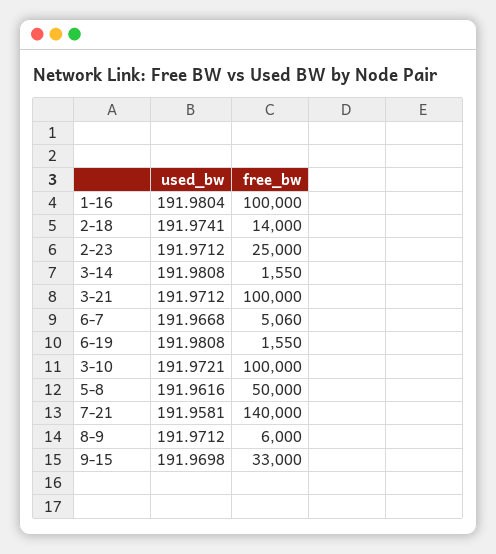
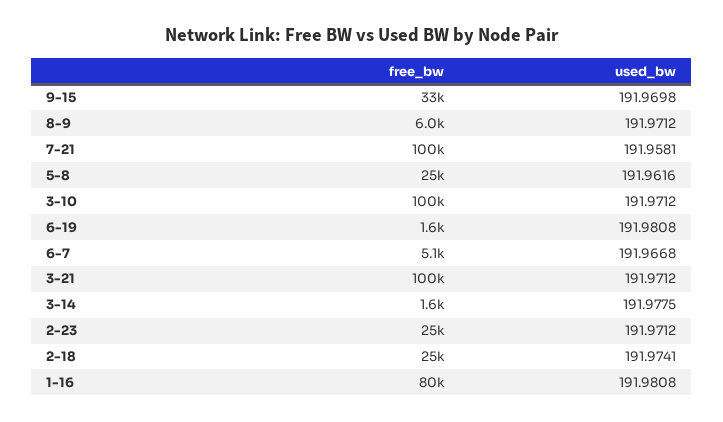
  {
    "used_bw": {
-     "1-16": 191.9804,
+     "1-16": 191.9808,
      "2-18": 191.9741,
      "2-23": 191.9712,
-     "3-14": 191.9808,
+     "3-14": 191.9775,
      "3-21": 191.9712,
      "6-7": 191.9668,
      "6-19": 191.9808,
-     "3-10": 191.9721,
+     "3-10": 191.9712,
      "5-8": 191.9616,
      "7-21": 191.9581,
      "8-9": 191.9712,
      "9-15": 191.9698
    },
    "free_bw": {
-     "1-16": 100000,
+     "1-16": 80000,
-     "2-18": 14000,
+     "2-18": 25000,
      "2-23": 25000,
      "3-14": 1550,
      "3-21": 100000,
      "6-7": 5060,
      "6-19": 1550,
      "3-10": 100000,
-     "5-8": 50000,
+     "5-8": 25000,
-     "7-21": 140000,
+     "7-21": 100000,
      "8-9": 6000,
      "9-15": 33000
    }
  }

